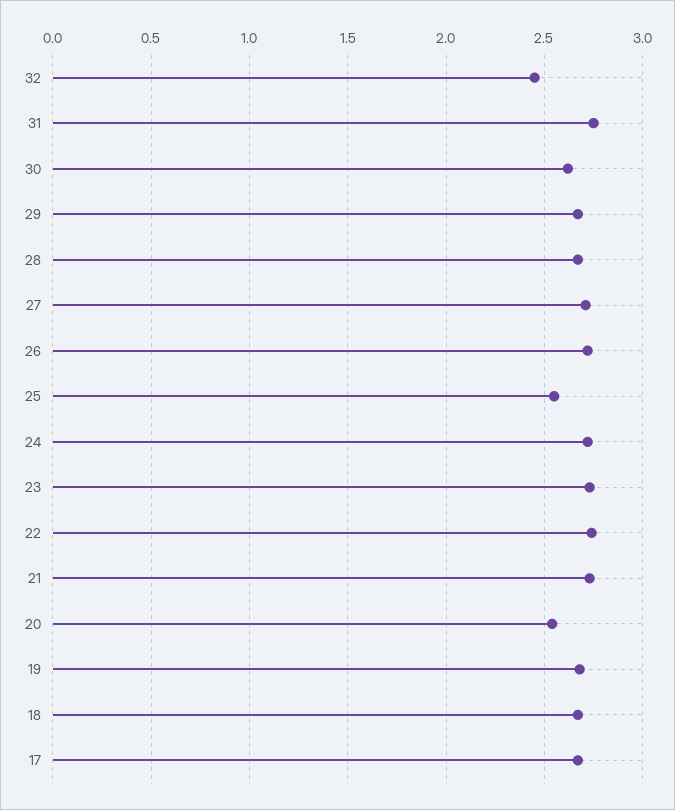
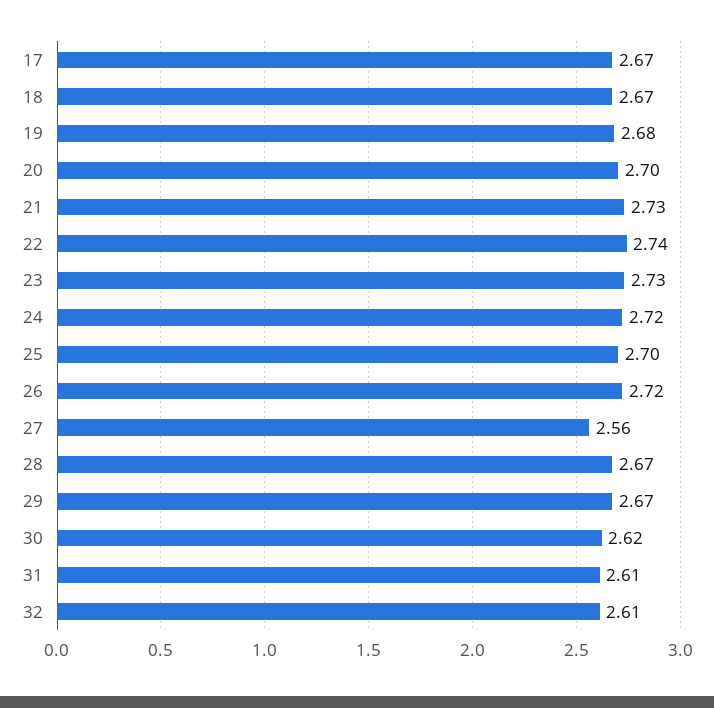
  {
-   "32": 2.45,
+   "32": 2.61,
-   "31": 2.75,
+   "31": 2.61,
    "30": 2.62,
    "29": 2.67,
    "28": 2.67,
-   "27": 2.7,
+   "27": 2.56,
    "26": 2.72,
-   "25": 2.55,
+   "25": 2.7,
    "24": 2.72,
    "23": 2.73,
    "22": 2.74,
    "21": 2.73,
-   "20": 2.55,
+   "20": 2.7,
    "19": 2.68,
    "18": 2.67,
    "17": 2.67
  }

